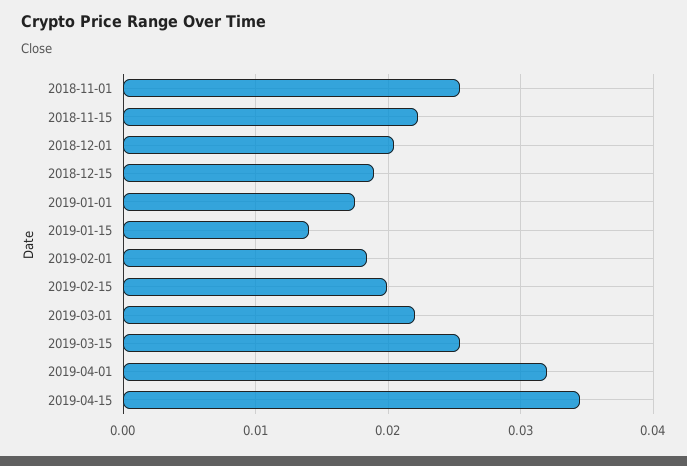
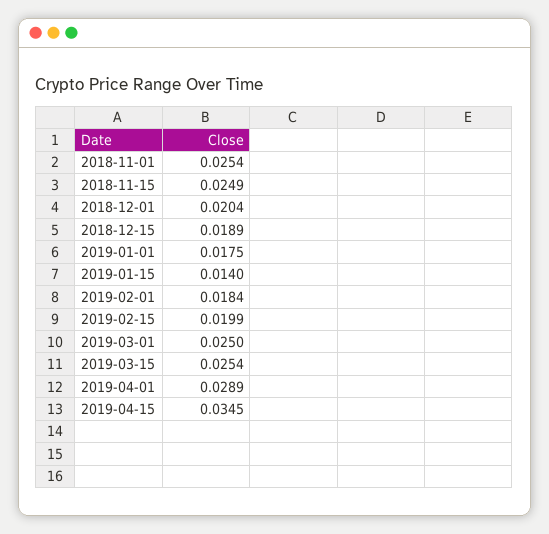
  {
    "2018-11-01": 0.0254,
-   "2018-11-15": 0.022,
+   "2018-11-15": 0.0249,
    "2018-12-01": 0.0204,
    "2018-12-15": 0.0189,
    "2019-01-01": 0.0175,
    "2019-01-15": 0.014,
    "2019-02-01": 0.0184,
    "2019-02-15": 0.0199,
-   "2019-03-01": 0.022,
+   "2019-03-01": 0.025,
    "2019-03-15": 0.0254,
-   "2019-04-01": 0.032,
+   "2019-04-01": 0.0289,
    "2019-04-15": 0.0345
  }

